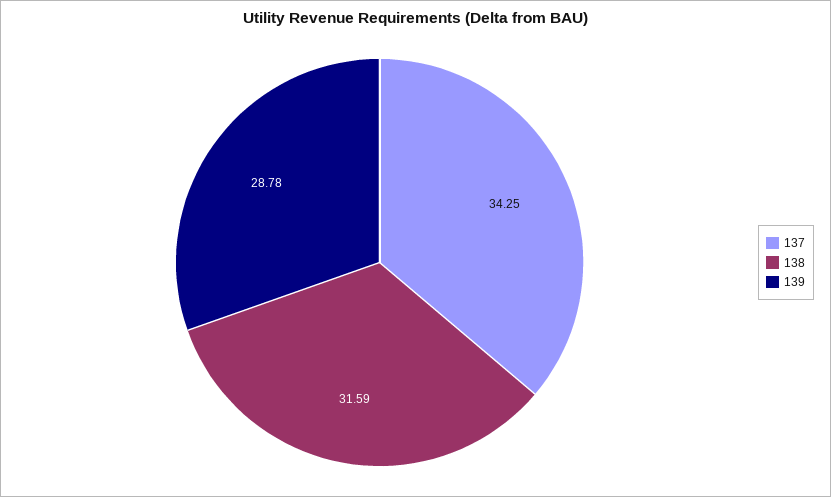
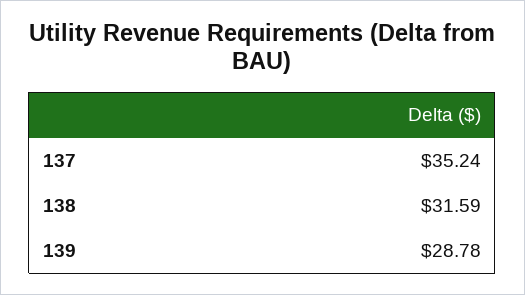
  {
-   "137": 34.25,
+   "137": 35.24,
    "138": 31.59,
    "139": 28.78
  }

